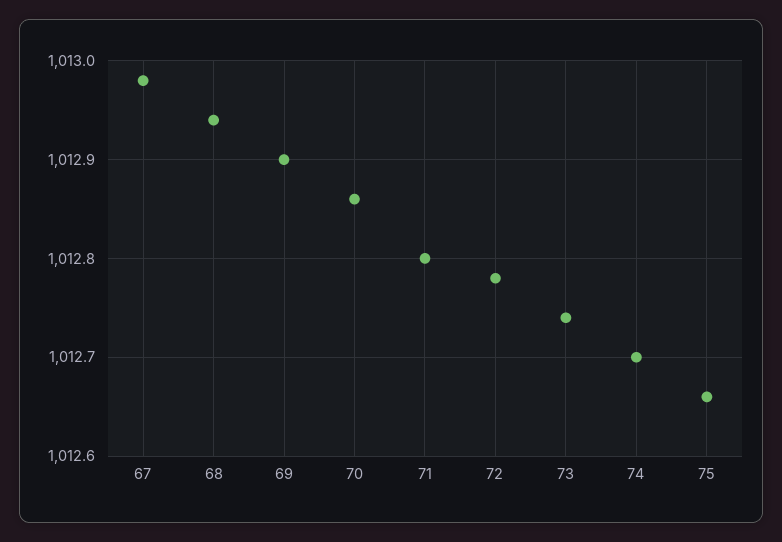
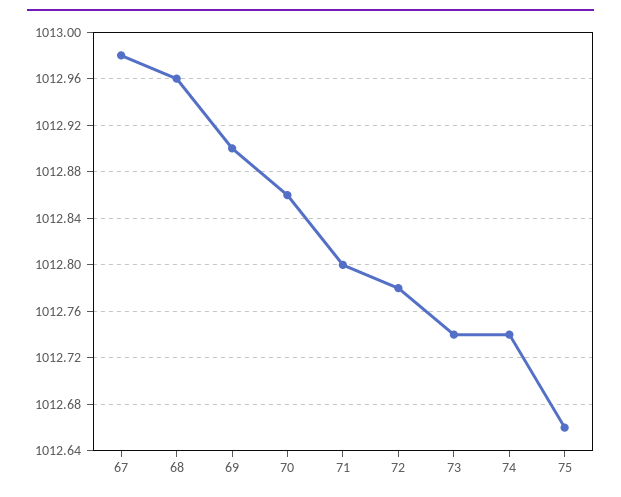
  {
    "67": 1012.98,
-   "68": 1012.94,
+   "68": 1012.96,
    "69": 1012.9,
    "70": 1012.86,
    "71": 1012.8,
    "72": 1012.78,
    "73": 1012.74,
-   "74": 1012.7,
+   "74": 1012.74,
    "75": 1012.66
  }

